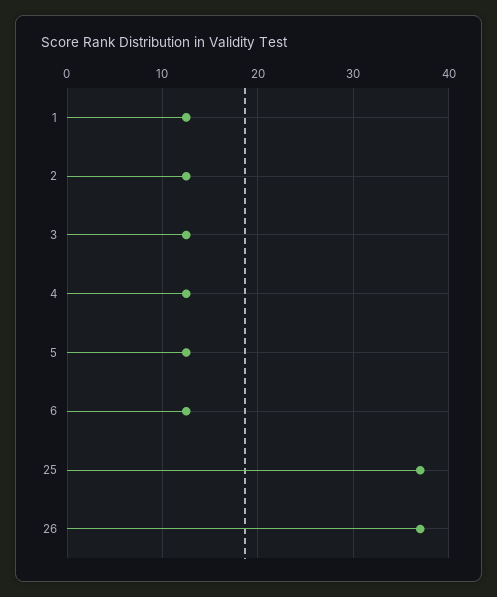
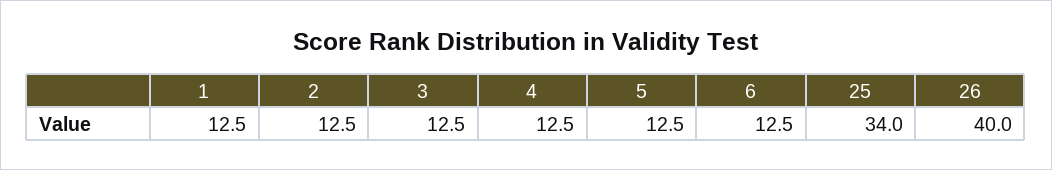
  {
    "1": 12.5,
    "2": 12.5,
    "3": 12.5,
    "4": 12.5,
    "5": 12.5,
    "6": 12.5,
-   "25": 37,
+   "25": 34,
-   "26": 37
+   "26": 40
  }

